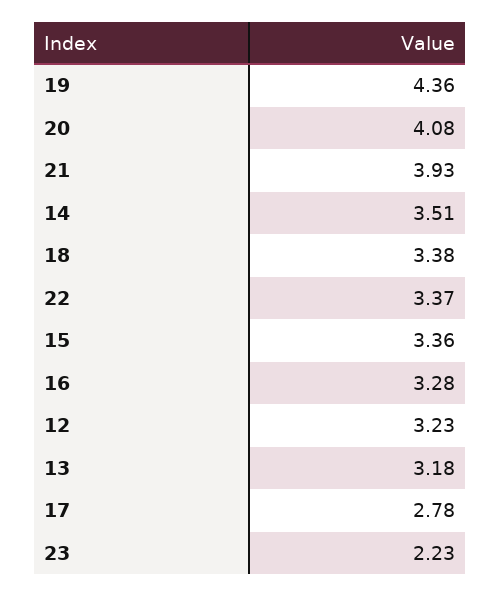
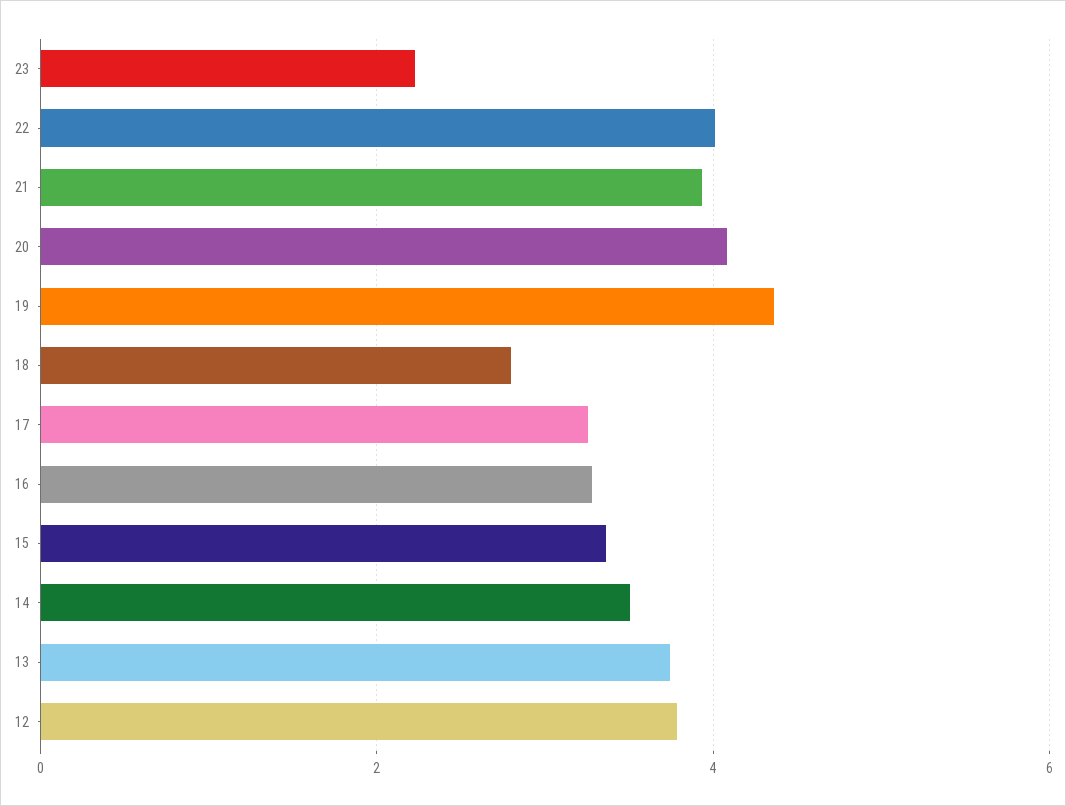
  {
    "19": 4.36,
    "20": 4.08,
    "21": 3.93,
    "14": 3.51,
-   "18": 3.38,
+   "18": 2.8,
-   "22": 3.37,
+   "22": 4,
    "15": 3.36,
    "16": 3.28,
-   "12": 3.23,
+   "12": 3.8,
-   "13": 3.18,
+   "13": 3.8,
-   "17": 2.78,
+   "17": 3.2,
    "23": 2.23
  }

